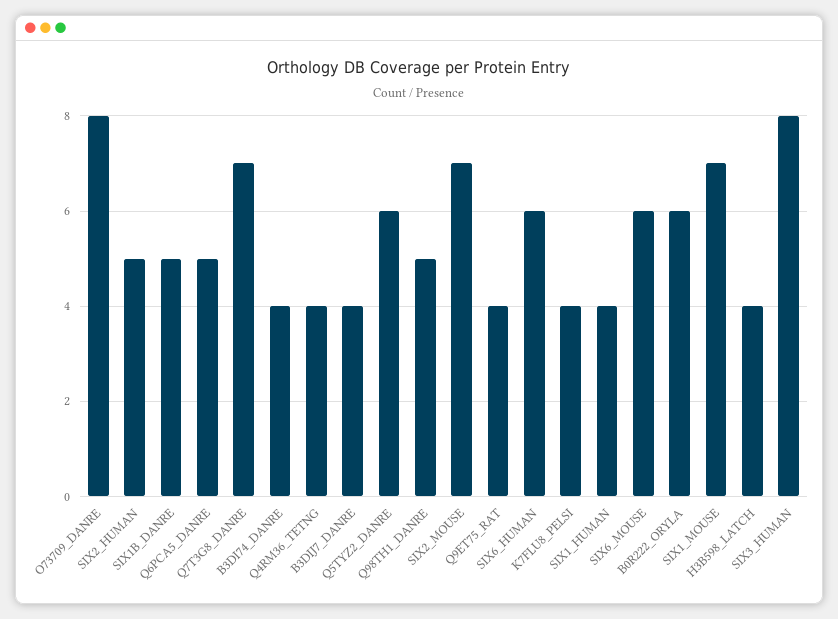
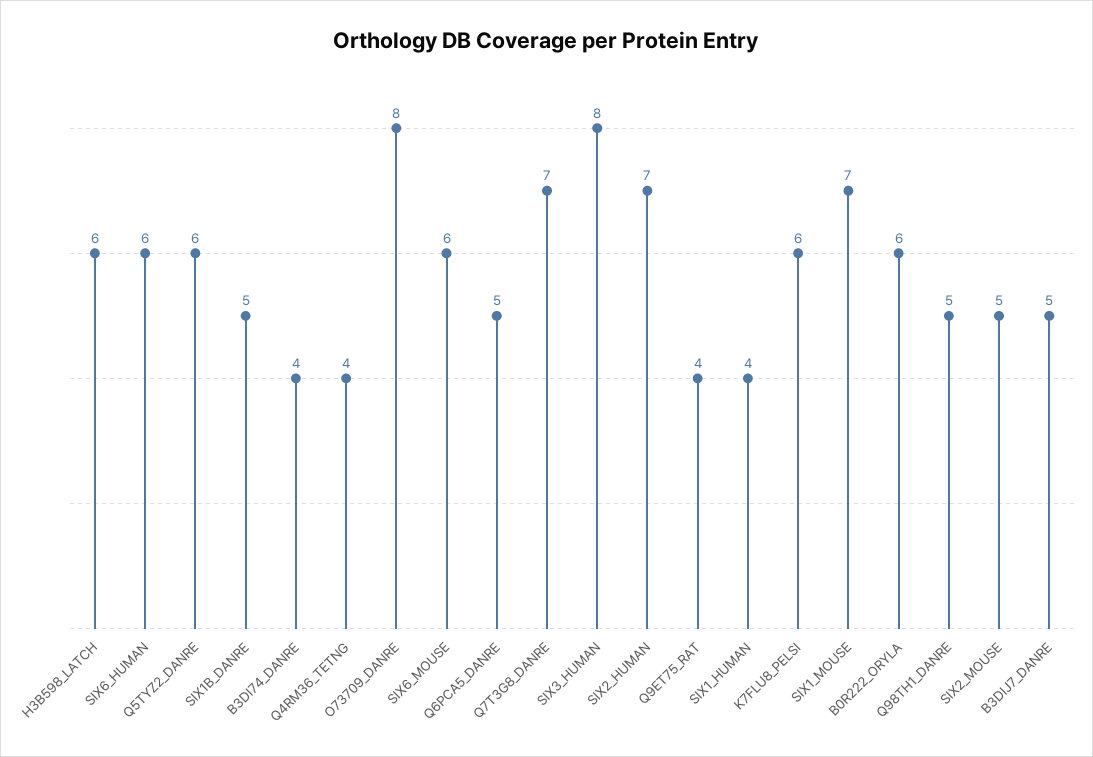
  {
    "O73709_DANRE": 8,
-   "SIX2_HUMAN": 5,
+   "SIX2_HUMAN": 7,
    "SIX1B_DANRE": 5,
    "Q6PCA5_DANRE": 5,
    "Q7T3G8_DANRE": 7,
    "B3DI74_DANRE": 4,
    "Q4RM36_TETNG": 4,
-   "B3DIJ7_DANRE": 4,
+   "B3DIJ7_DANRE": 5,
    "Q5TYZ2_DANRE": 6,
    "Q98TH1_DANRE": 5,
-   "SIX2_MOUSE": 7,
+   "SIX2_MOUSE": 5,
    "Q9ET75_RAT": 4,
    "SIX6_HUMAN": 6,
-   "K7FLU8_PELSI": 4,
+   "K7FLU8_PELSI": 6,
    "SIX1_HUMAN": 4,
    "SIX6_MOUSE": 6,
    "B0R222_ORYLA": 6,
    "SIX1_MOUSE": 7,
-   "H3B598_LATCH": 4,
+   "H3B598_LATCH": 6,
    "SIX3_HUMAN": 8
  }

